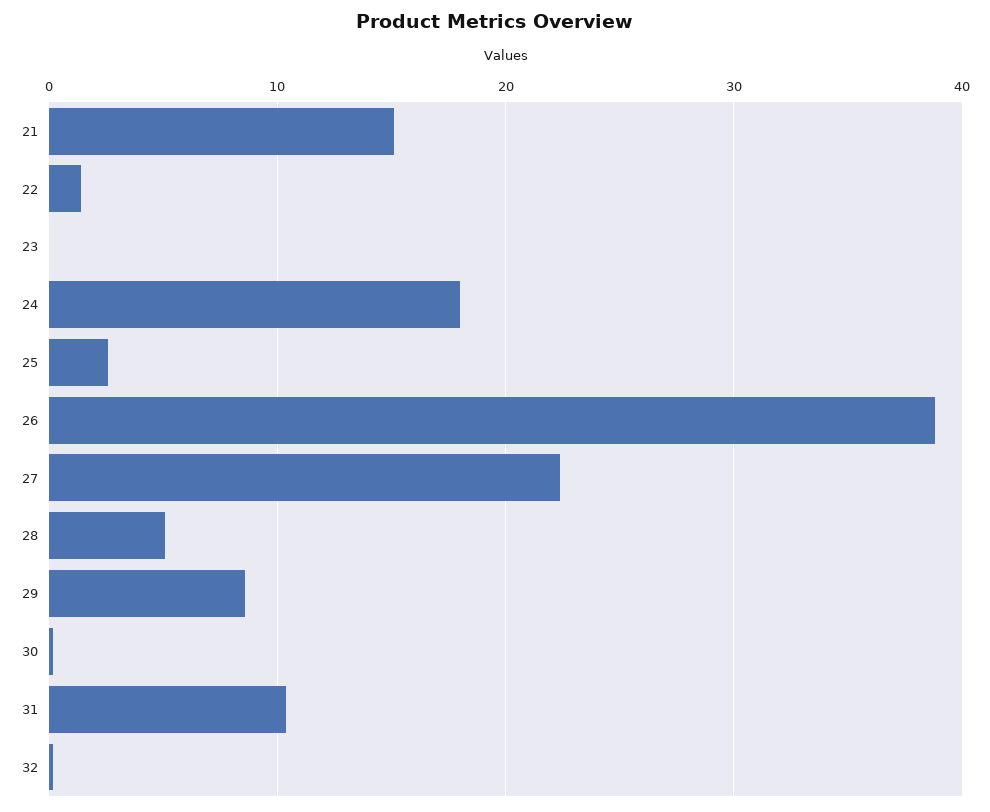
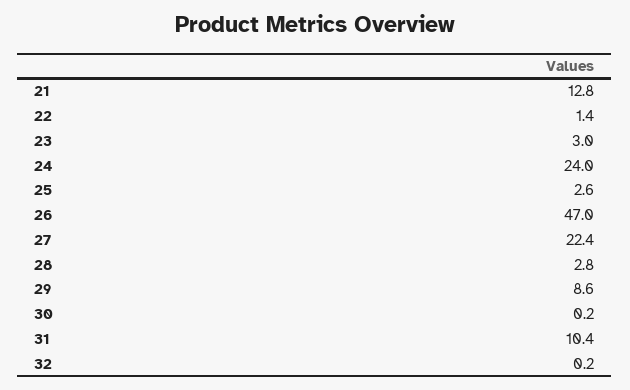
  {
-   "21": 15,
+   "21": 12.8,
    "22": 1.4,
-   "23": 0,
+   "23": 3,
-   "24": 18,
+   "24": 24,
    "25": 2.6,
-   "26": 39,
+   "26": 47,
    "27": 22.4,
-   "28": 5,
+   "28": 2.8,
    "29": 8.6,
    "30": 0.2,
    "31": 10.4,
    "32": 0.2
  }

